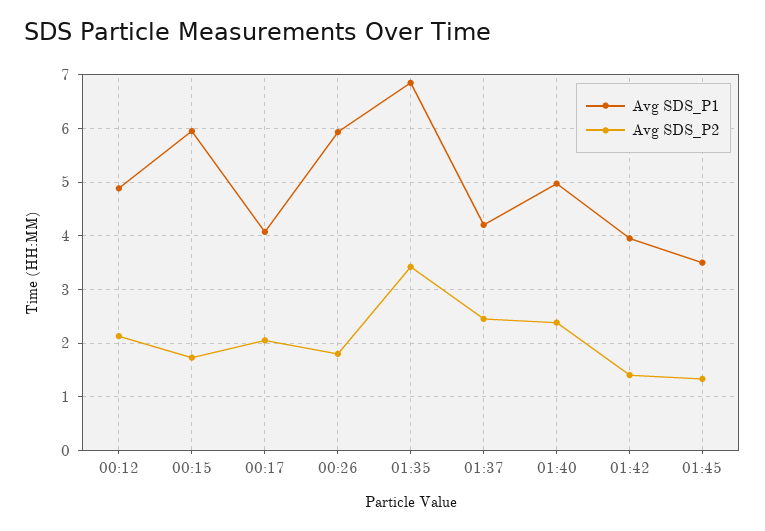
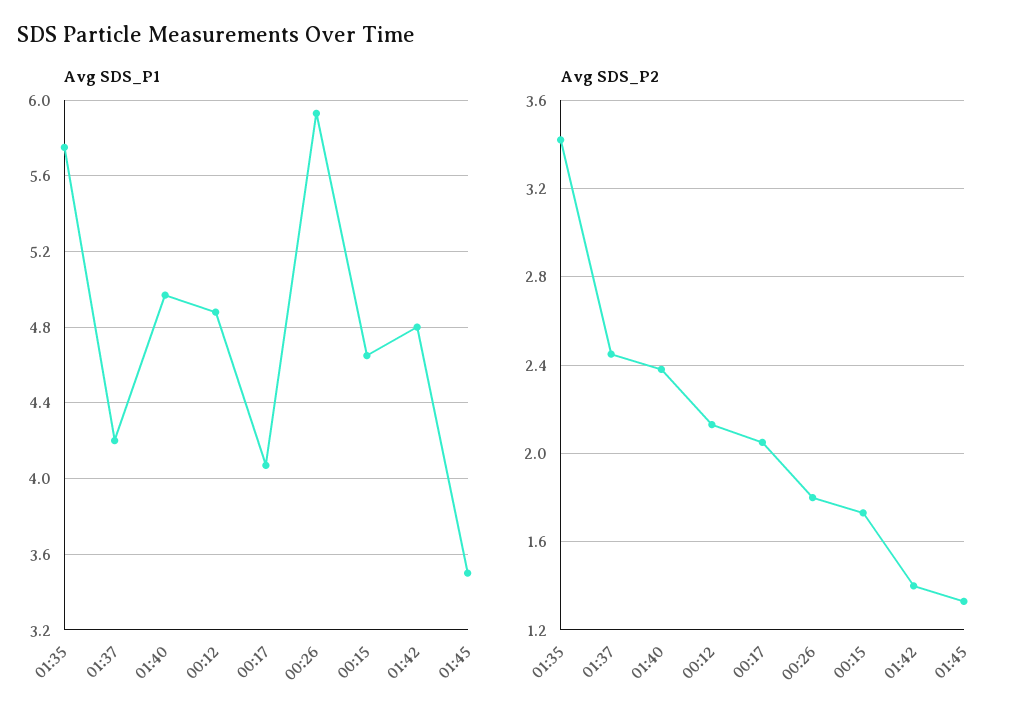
  {
    "Avg SDS_P1": {
      "00:12": 4.9,
-     "00:15": 6,
+     "00:15": 4.65,
      "00:17": 4.05,
      "00:26": 5.95,
-     "01:35": 6.8,
+     "01:35": 5.75,
      "01:37": 4.2,
      "01:40": 4.95,
-     "01:42": 4,
+     "01:42": 4.8,
      "01:45": 3.5
    },
    "Avg SDS_P2": {
      "00:12": 2.15,
      "00:15": 1.75,
      "00:17": 2.05,
      "00:26": 1.8,
      "01:35": 3.4,
      "01:37": 2.45,
      "01:40": 2.4,
      "01:42": 1.4,
      "01:45": 1.35
    }
  }

